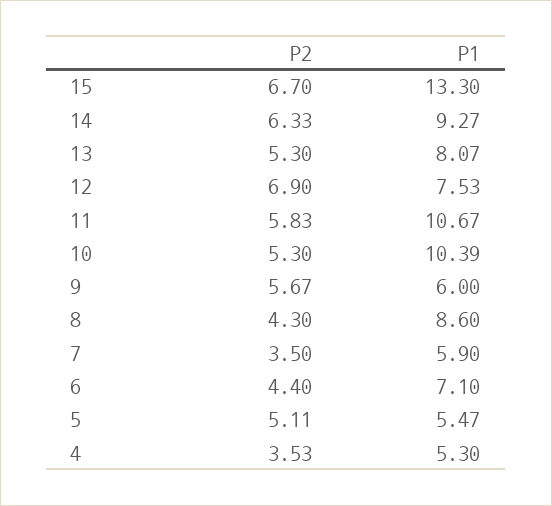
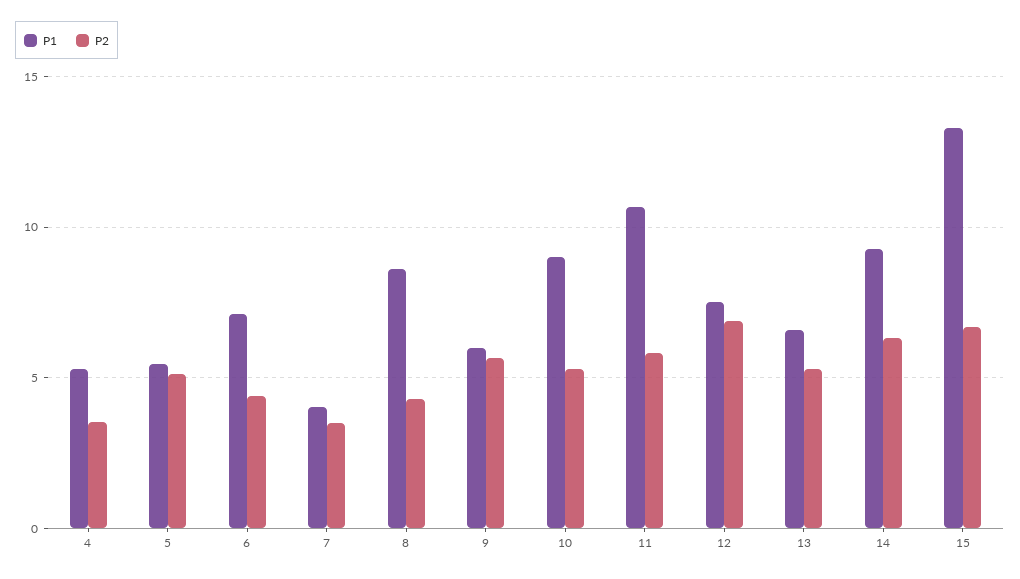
  {
    "P2": {
      "15": 6.7,
      "14": 6.33,
      "13": 5.3,
      "12": 6.9,
      "11": 5.83,
      "10": 5.3,
      "9": 5.67,
      "8": 4.3,
      "7": 3.5,
      "6": 4.4,
      "5": 5.11,
      "4": 3.53
    },
    "P1": {
      "15": 13.3,
      "14": 9.27,
-     "13": 8.07,
+     "13": 6.5,
      "12": 7.53,
      "11": 10.67,
-     "10": 10.39,
+     "10": 9,
      "9": 6,
      "8": 8.6,
-     "7": 5.9,
+     "7": 4,
      "6": 7.1,
      "5": 5.47,
      "4": 5.3
    }
  }

